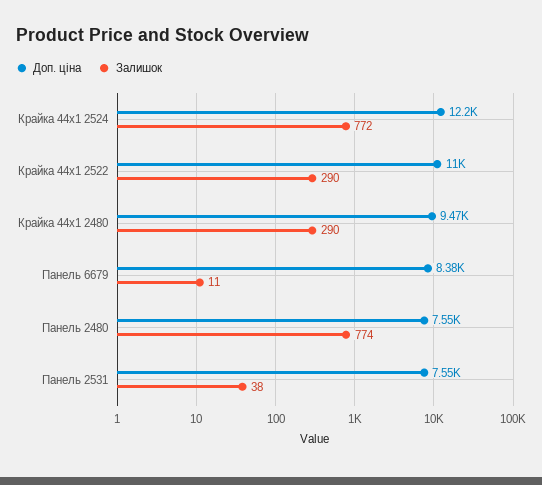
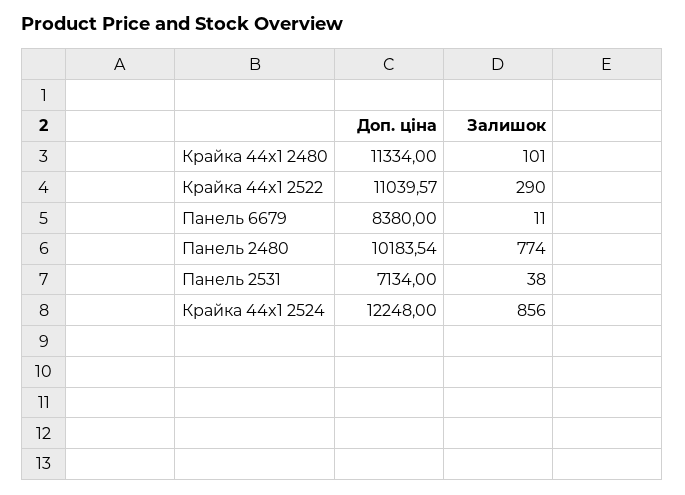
  {
    "Доп. ціна": {
      "Крайка 44x1 2524": 12248,
      "Крайка 44x1 2522": 11039.57,
-     "Крайка 44x1 2480": 9470,
+     "Крайка 44x1 2480": 11334,
      "Панель 6679": 8380,
-     "Панель 2480": 7550,
+     "Панель 2480": 10183.54,
-     "Панель 2531": 7550
+     "Панель 2531": 7134
    },
    "Залишок": {
-     "Крайка 44x1 2524": 772,
+     "Крайка 44x1 2524": 856,
      "Крайка 44x1 2522": 290,
-     "Крайка 44x1 2480": 290,
+     "Крайка 44x1 2480": 101,
      "Панель 6679": 11,
      "Панель 2480": 774,
      "Панель 2531": 38
    }
  }

